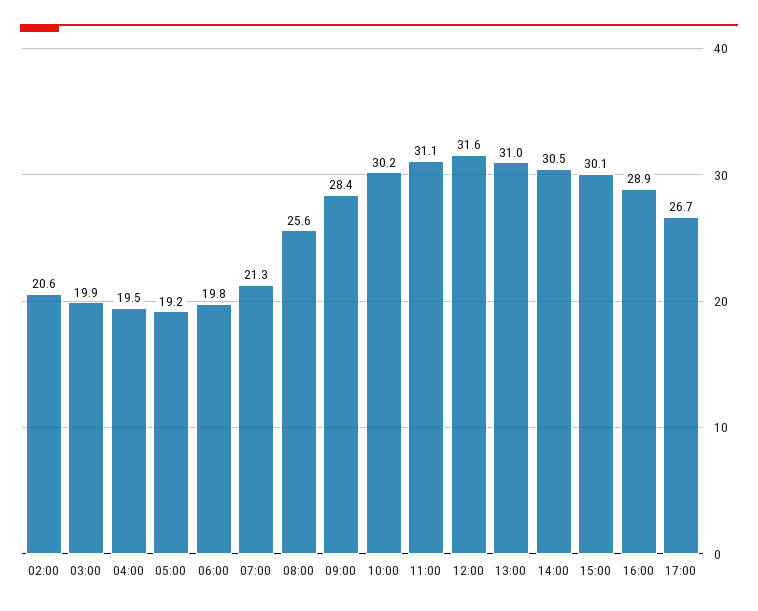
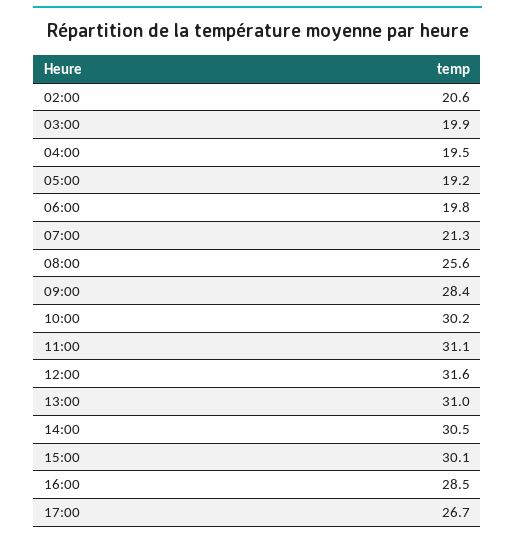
  {
    "02:00": 20.6,
    "03:00": 19.9,
    "04:00": 19.5,
    "05:00": 19.2,
    "06:00": 19.8,
    "07:00": 21.3,
    "08:00": 25.6,
    "09:00": 28.4,
    "10:00": 30.2,
    "11:00": 31.1,
    "12:00": 31.6,
    "13:00": 31,
    "14:00": 30.5,
    "15:00": 30.1,
-   "16:00": 28.9,
+   "16:00": 28.5,
    "17:00": 26.7
  }

